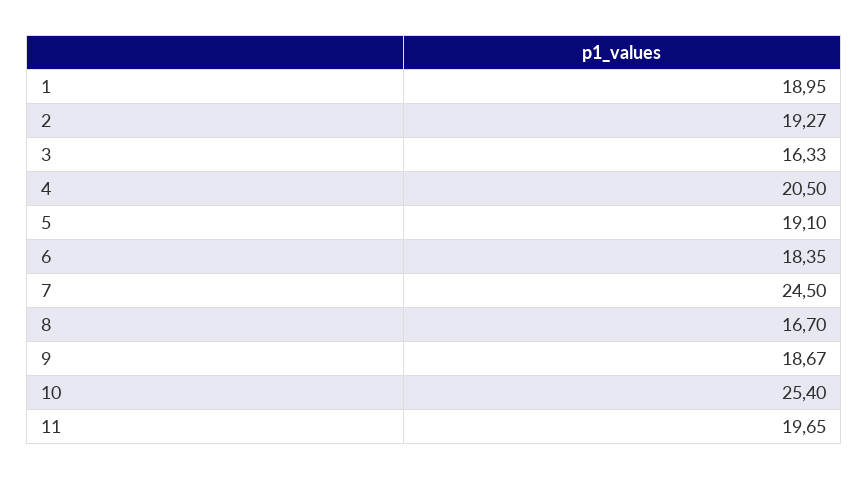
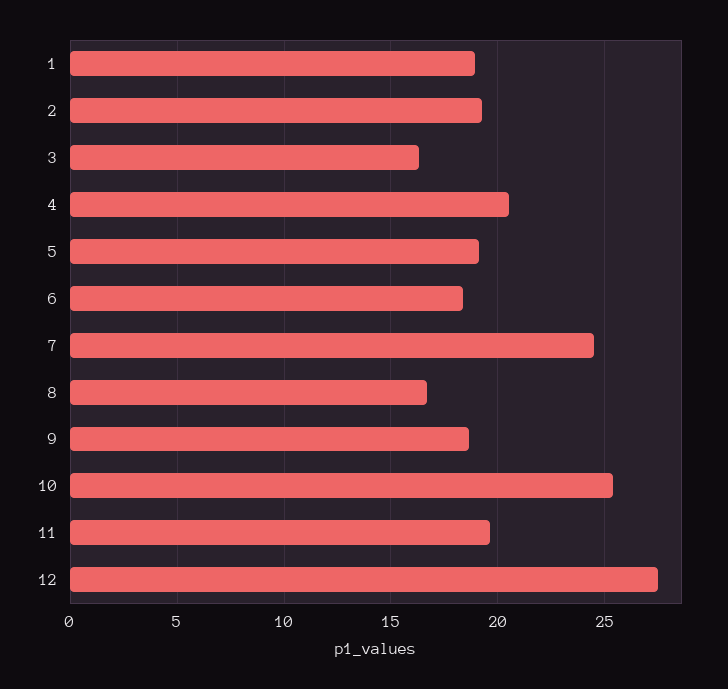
  {
    "1": 18.95,
    "2": 19.27,
    "3": 16.33,
    "4": 20.5,
    "5": 19.1,
    "6": 18.35,
    "7": 24.5,
    "8": 16.7,
    "9": 18.67,
    "10": 25.4,
-   "11": 19.65
+   "11": 19.65,
+   "12": 27.5
  }

